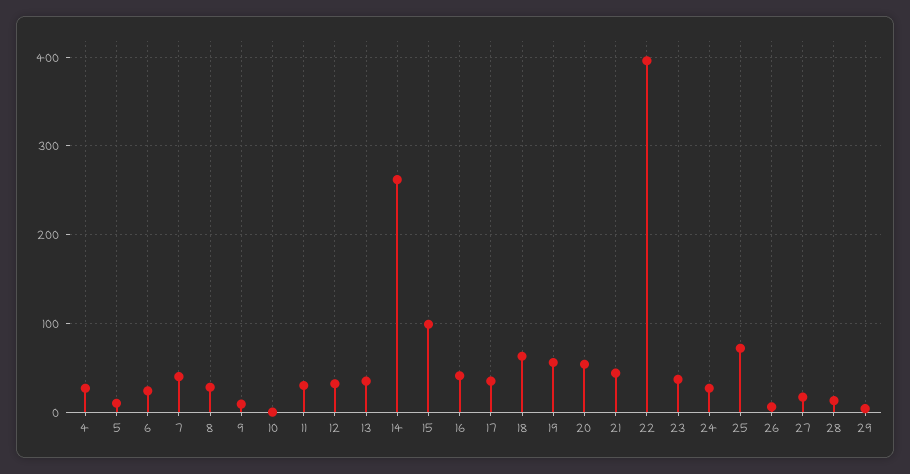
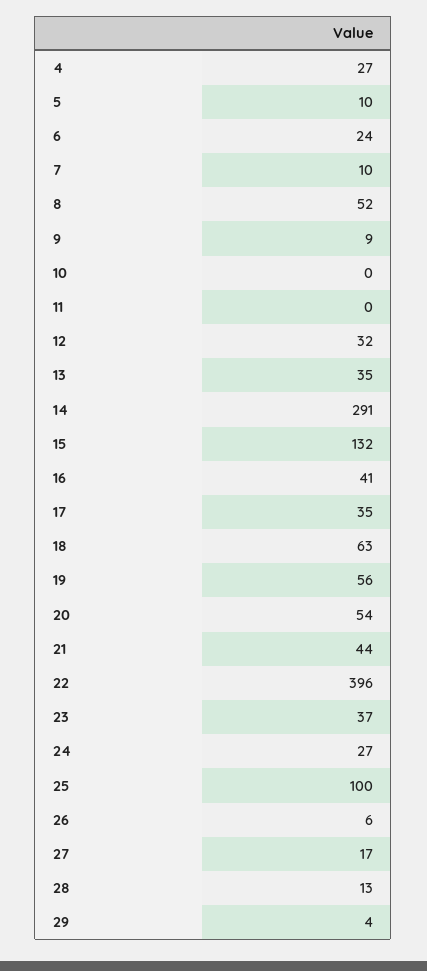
  {
    "4": 27,
    "5": 10,
    "6": 24,
-   "7": 40,
+   "7": 10,
-   "8": 30,
+   "8": 52,
    "9": 9,
    "10": 0,
-   "11": 30,
+   "11": 0,
    "12": 32,
    "13": 35,
-   "14": 260,
+   "14": 291,
-   "15": 100,
+   "15": 132,
    "16": 41,
    "17": 35,
    "18": 63,
    "19": 56,
    "20": 54,
    "21": 44,
    "22": 396,
    "23": 37,
    "24": 27,
-   "25": 70,
+   "25": 100,
    "26": 6,
    "27": 17,
    "28": 13,
    "29": 4
  }

